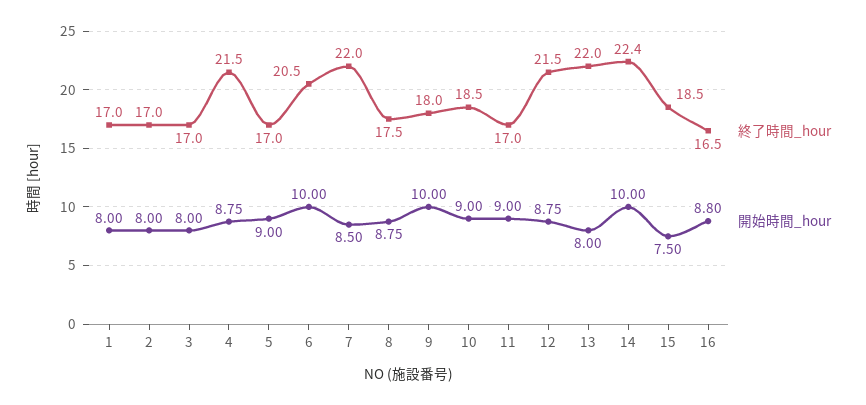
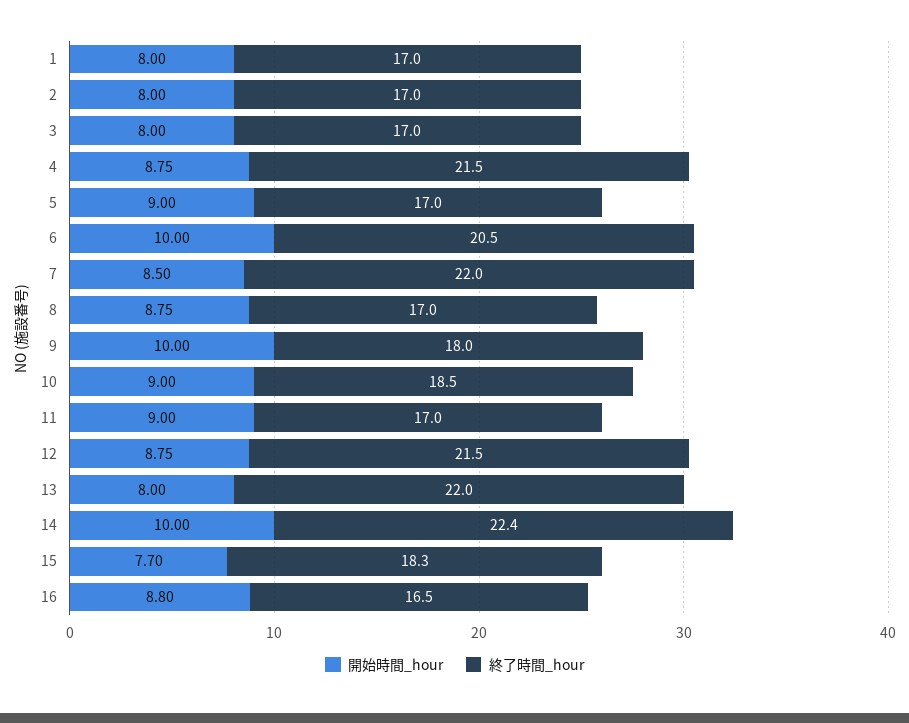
  {
    "終了時間_hour": {
      "1": 17,
      "2": 17,
      "3": 17,
      "4": 21.5,
      "5": 17,
      "6": 20.5,
      "7": 22,
-     "8": 17.5,
+     "8": 17,
      "9": 18,
      "10": 18.5,
      "11": 17,
      "12": 21.5,
      "13": 22,
      "14": 22.4,
-     "15": 18.5,
+     "15": 18.3,
      "16": 16.5
    },
    "開始時間_hour": {
      "1": 8,
      "2": 8,
      "3": 8,
      "4": 8.75,
      "5": 9,
      "6": 10,
      "7": 8.5,
      "8": 8.75,
      "9": 10,
      "10": 9,
      "11": 9,
      "12": 8.75,
      "13": 8,
      "14": 10,
-     "15": 7.5,
+     "15": 7.7,
      "16": 8.8
    }
  }

